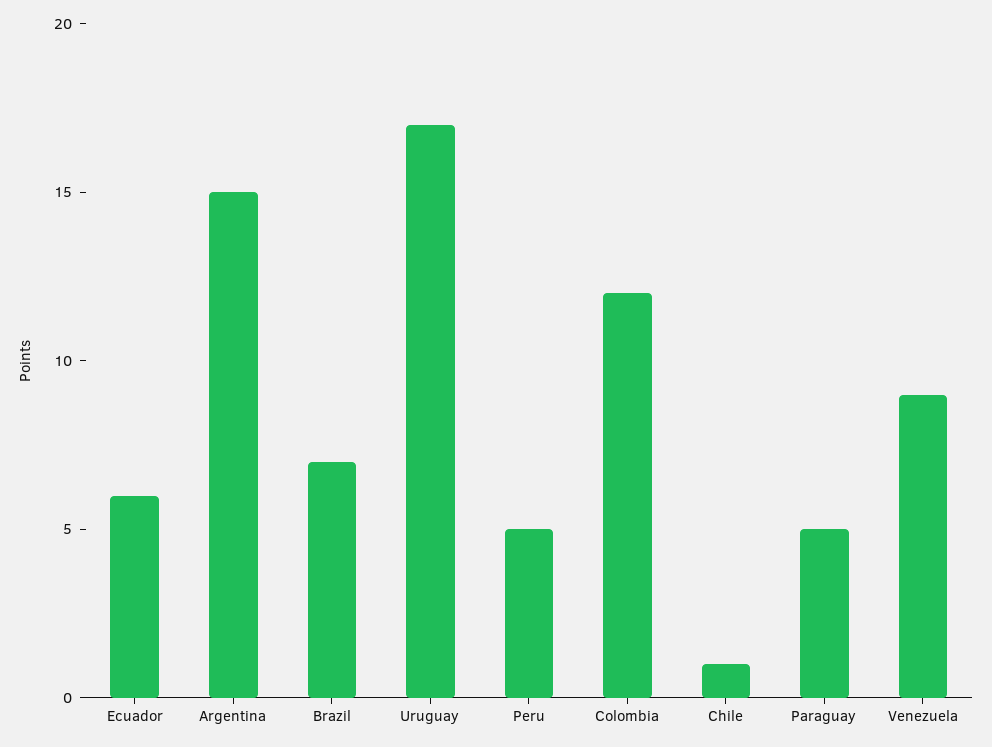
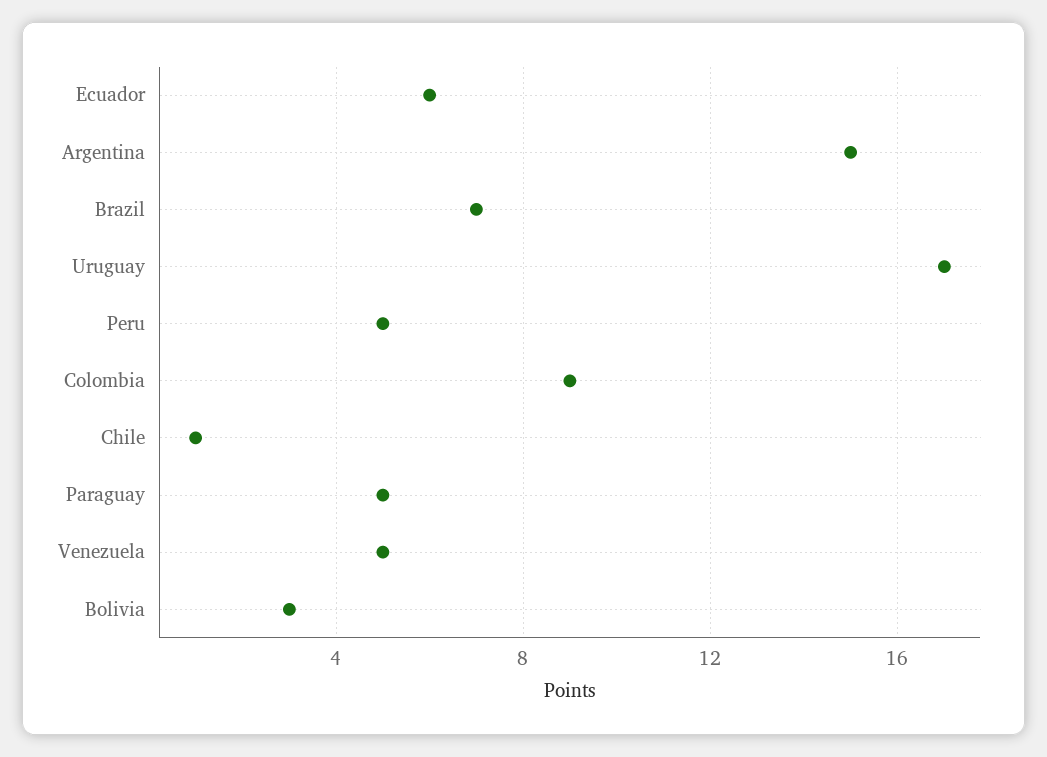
  {
    "Ecuador": 6,
    "Argentina": 15,
    "Brazil": 7,
    "Uruguay": 17,
    "Peru": 5,
-   "Colombia": 12,
+   "Colombia": 9,
    "Chile": 1,
    "Paraguay": 5,
-   "Venezuela": 9
+   "Venezuela": 5,
+   "Bolivia": 3
  }

